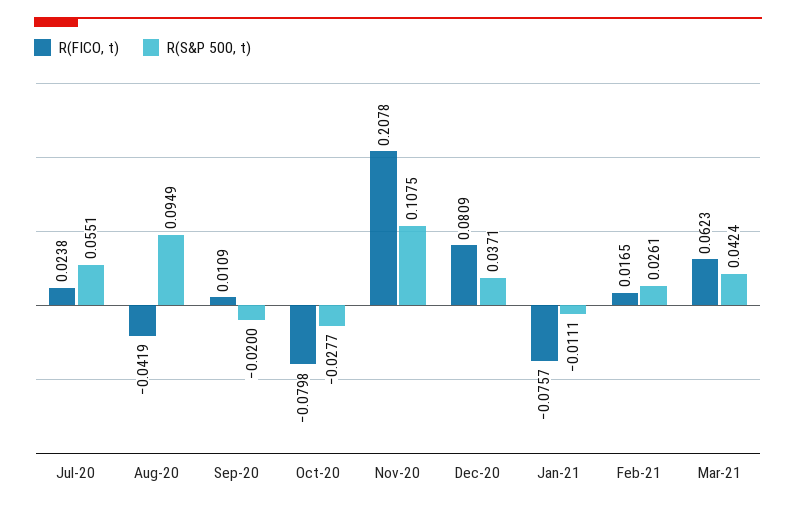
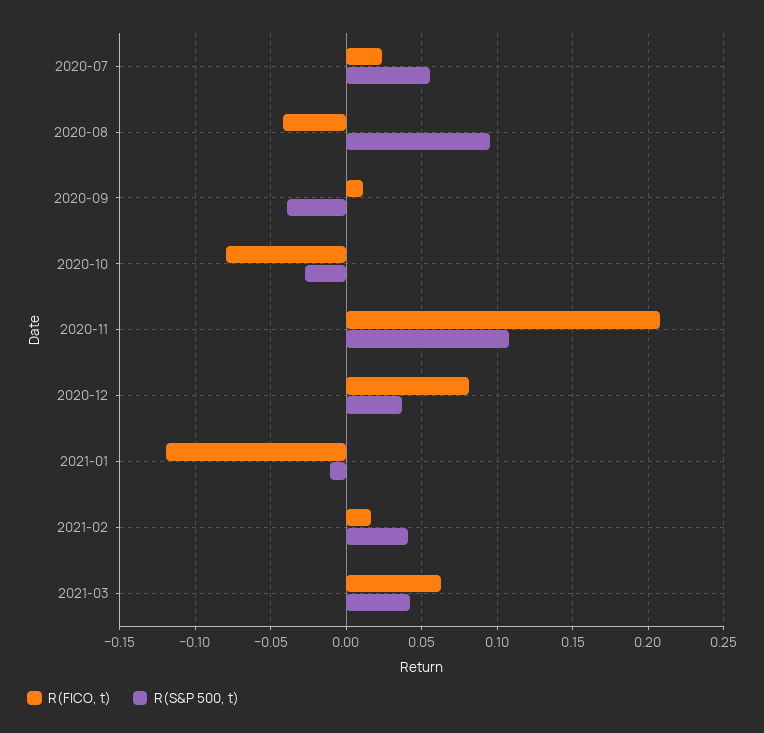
  {
    "R(FICO, t)": {
      "Jul-20": 0.0238,
      "Aug-20": -0.0419,
      "Sep-20": 0.0109,
      "Oct-20": -0.0798,
      "Nov-20": 0.2078,
      "Dec-20": 0.0809,
-     "Jan-21": -0.0757,
+     "Jan-21": -0.12,
      "Feb-21": 0.0165,
      "Mar-21": 0.0623
    },
    "R(S&P 500, t)": {
      "Jul-20": 0.0551,
      "Aug-20": 0.0949,
-     "Sep-20": -0.02,
+     "Sep-20": -0.04,
      "Oct-20": -0.0277,
      "Nov-20": 0.1075,
      "Dec-20": 0.0371,
      "Jan-21": -0.0111,
-     "Feb-21": 0.0261,
+     "Feb-21": 0.04,
      "Mar-21": 0.0424
    }
  }

